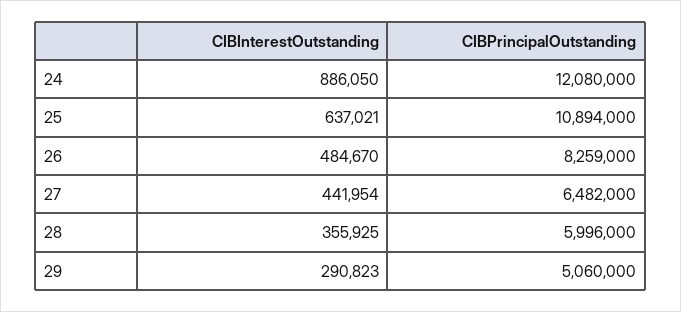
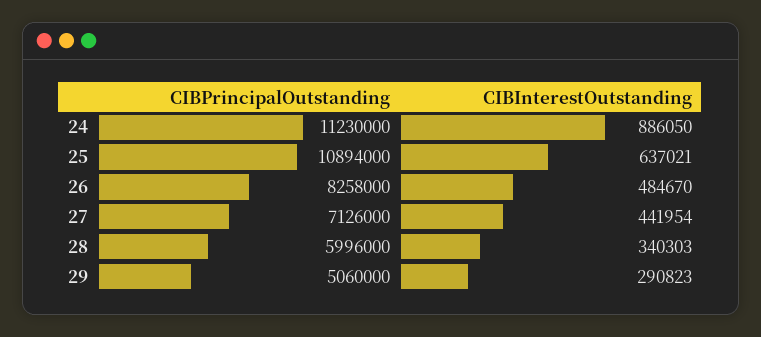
  {
    "CIBInterestOutstanding": {
      "24": 886050,
      "25": 637021,
      "26": 484670,
      "27": 441954,
-     "28": 355925,
+     "28": 340303,
      "29": 290823
    },
    "CIBPrincipalOutstanding": {
-     "24": 12080000,
+     "24": 11230000,
      "25": 10894000,
-     "26": 8259000,
+     "26": 8258000,
-     "27": 6482000,
+     "27": 7126000,
      "28": 5996000,
      "29": 5060000
    }
  }

